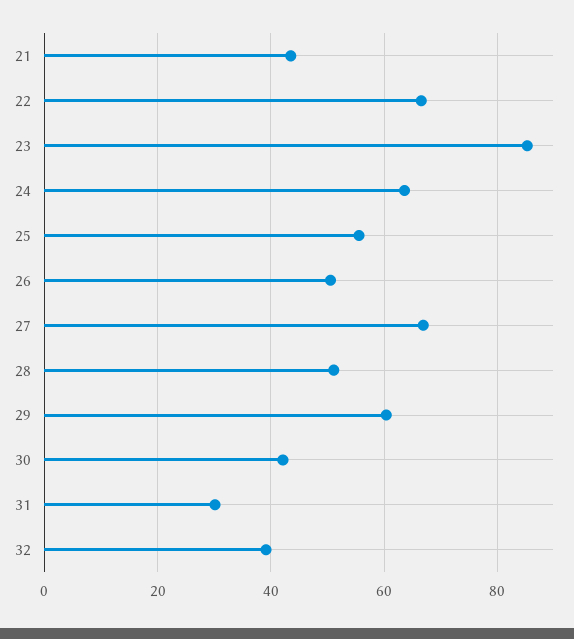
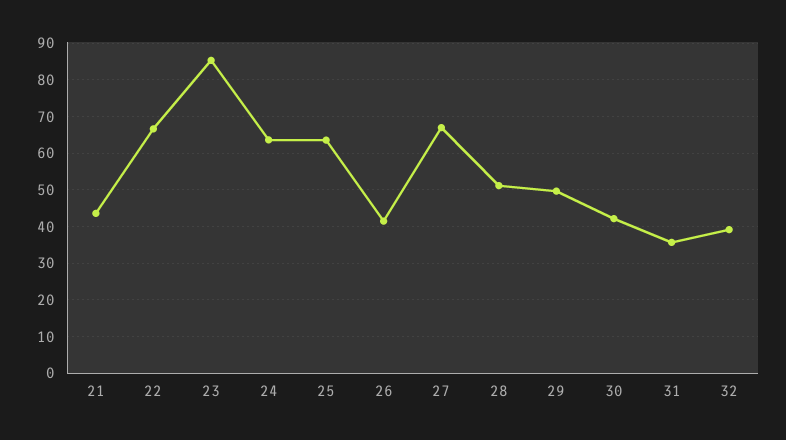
  {
    "21": 44,
    "22": 66,
    "23": 86,
    "24": 64,
-   "25": 56,
+   "25": 64,
-   "26": 50,
+   "26": 42,
    "27": 66,
    "28": 52,
-   "29": 60,
+   "29": 50,
    "30": 42,
-   "31": 30,
+   "31": 36,
    "32": 40
  }

